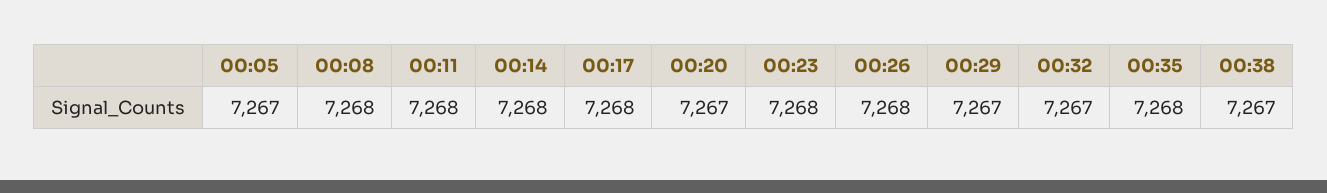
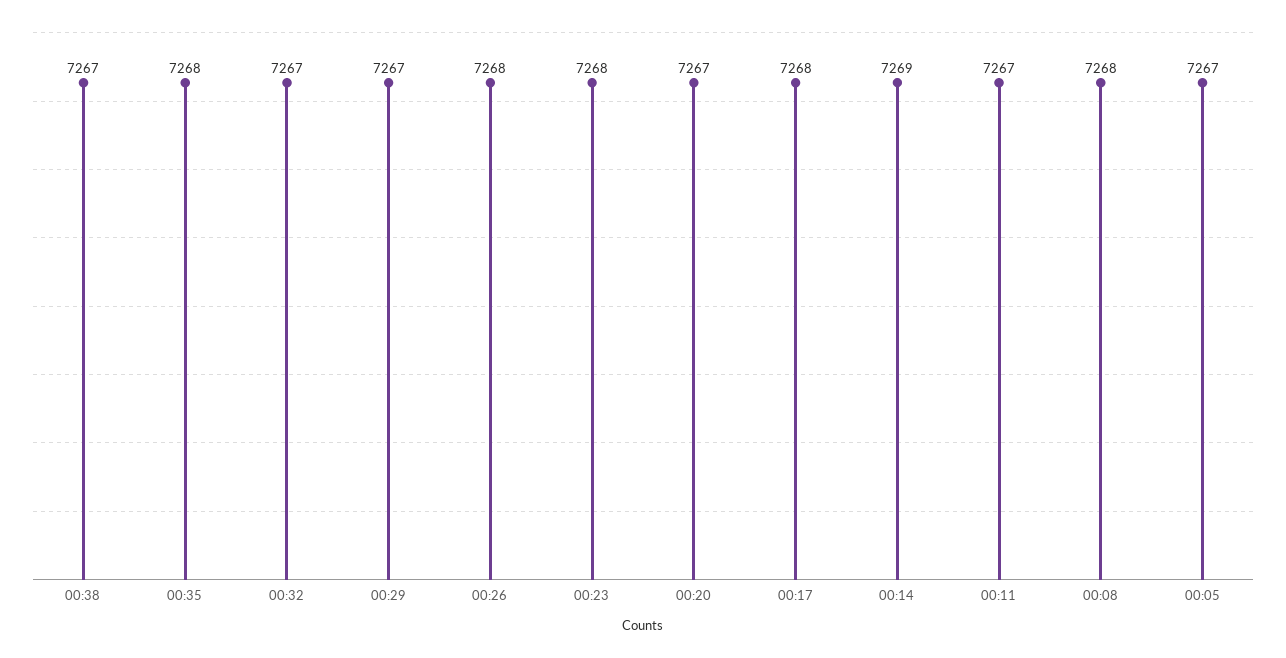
  {
    "00:05": 7267,
    "00:08": 7268,
-   "00:11": 7268,
+   "00:11": 7267,
-   "00:14": 7268,
+   "00:14": 7269,
    "00:17": 7268,
    "00:20": 7267,
    "00:23": 7268,
    "00:26": 7268,
    "00:29": 7267,
    "00:32": 7267,
    "00:35": 7268,
    "00:38": 7267
  }

